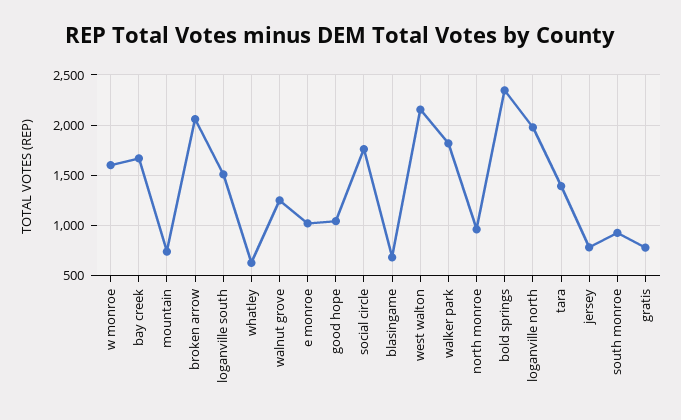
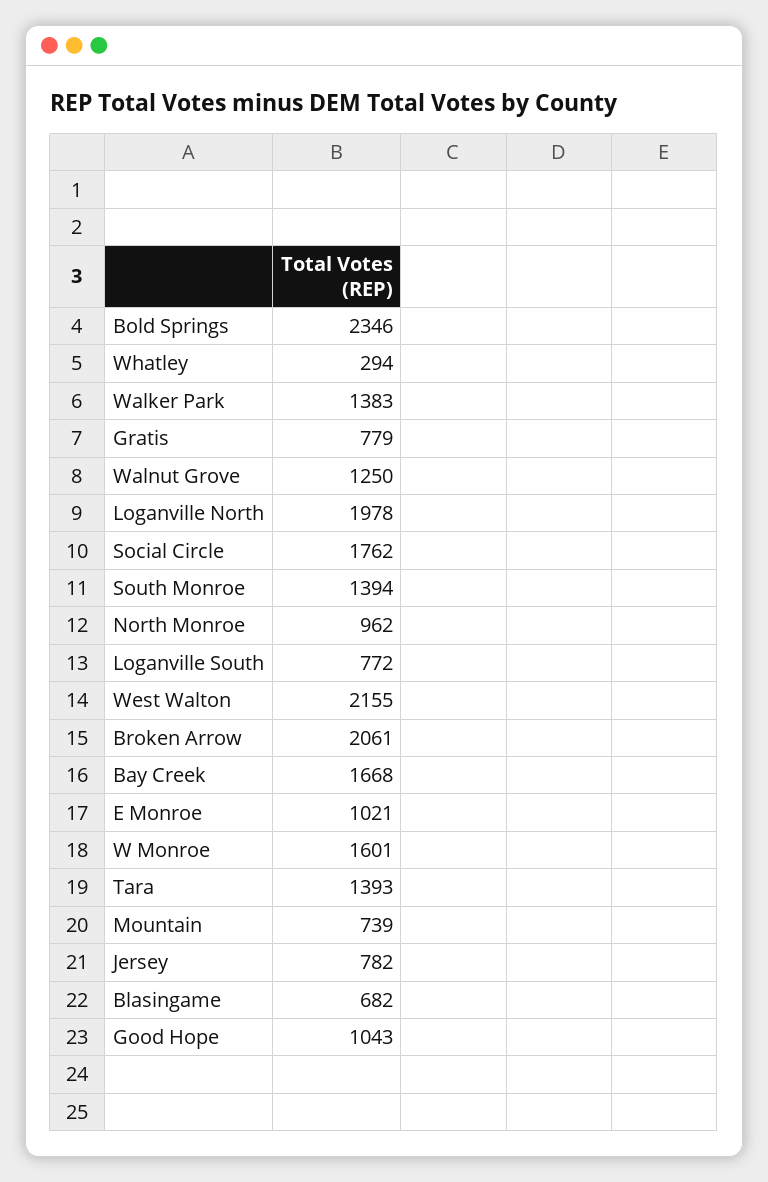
  {
    "w monroe": 1601,
    "bay creek": 1668,
    "mountain": 739,
    "broken arrow": 2061,
-   "loganville south": 1500,
+   "loganville south": 772,
-   "whatley": 600,
+   "whatley": 294,
    "walnut grove": 1250,
    "e monroe": 1021,
    "good hope": 1043,
    "social circle": 1762,
    "blasingame": 682,
    "west walton": 2155,
-   "walker park": 1800,
+   "walker park": 1383,
    "north monroe": 962,
    "bold springs": 2346,
    "loganville north": 1978,
    "tara": 1393,
    "jersey": 782,
-   "south monroe": 900,
+   "south monroe": 1394,
    "gratis": 779
  }

